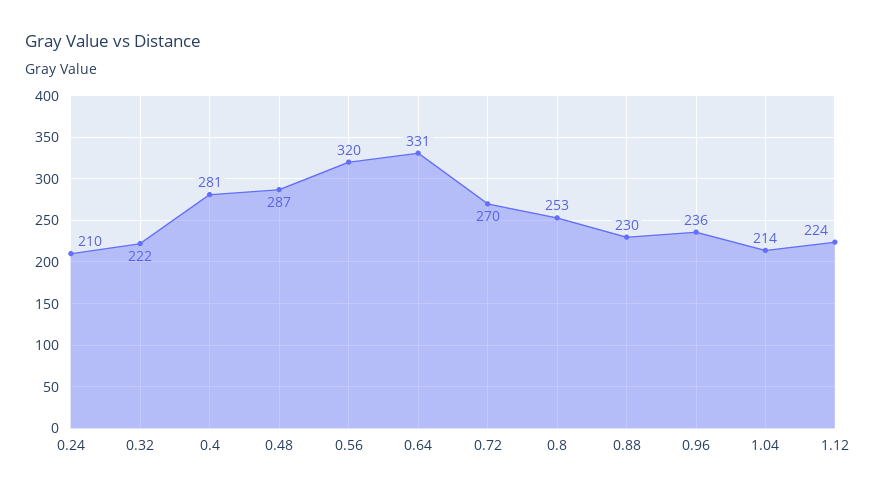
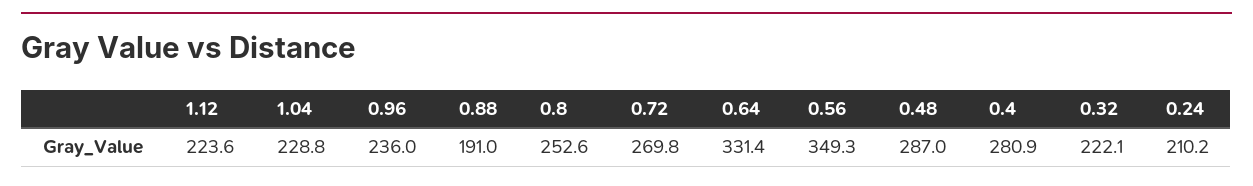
  {
    "0.24": 210.2,
    "0.32": 222.1,
    "0.4": 280.9,
    "0.48": 287,
-   "0.56": 320,
+   "0.56": 349.3,
    "0.64": 331.4,
    "0.72": 269.8,
    "0.8": 252.6,
-   "0.88": 230,
+   "0.88": 191,
    "0.96": 236,
-   "1.04": 214,
+   "1.04": 228.8,
    "1.12": 223.6
  }

